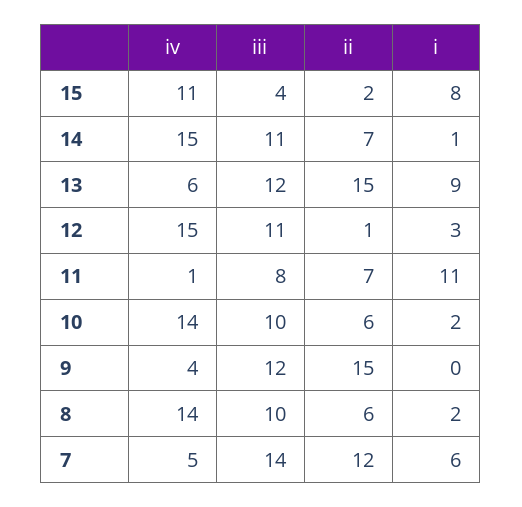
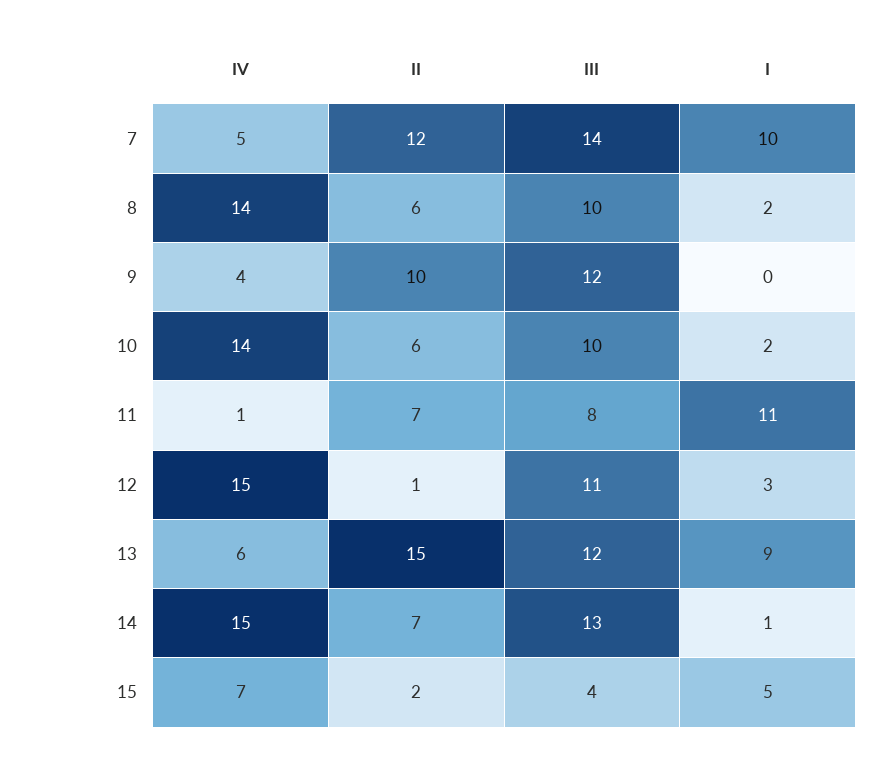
  {
    "iv": {
-     "15": 11,
+     "15": 7,
      "14": 15,
      "13": 6,
      "12": 15,
      "11": 1,
      "10": 14,
      "9": 4,
      "8": 14,
      "7": 5
    },
    "iii": {
      "15": 4,
-     "14": 11,
+     "14": 13,
      "13": 12,
      "12": 11,
      "11": 8,
      "10": 10,
      "9": 12,
      "8": 10,
      "7": 14
    },
    "ii": {
      "15": 2,
      "14": 7,
      "13": 15,
      "12": 1,
      "11": 7,
      "10": 6,
-     "9": 15,
+     "9": 10,
      "8": 6,
      "7": 12
    },
    "i": {
-     "15": 8,
+     "15": 5,
      "14": 1,
      "13": 9,
      "12": 3,
      "11": 11,
      "10": 2,
      "9": 0,
      "8": 2,
-     "7": 6
+     "7": 10
    }
  }

